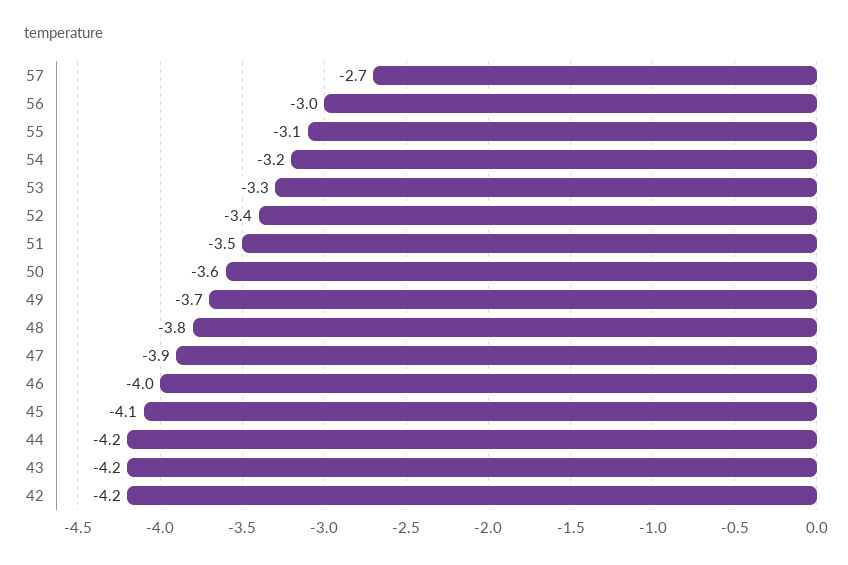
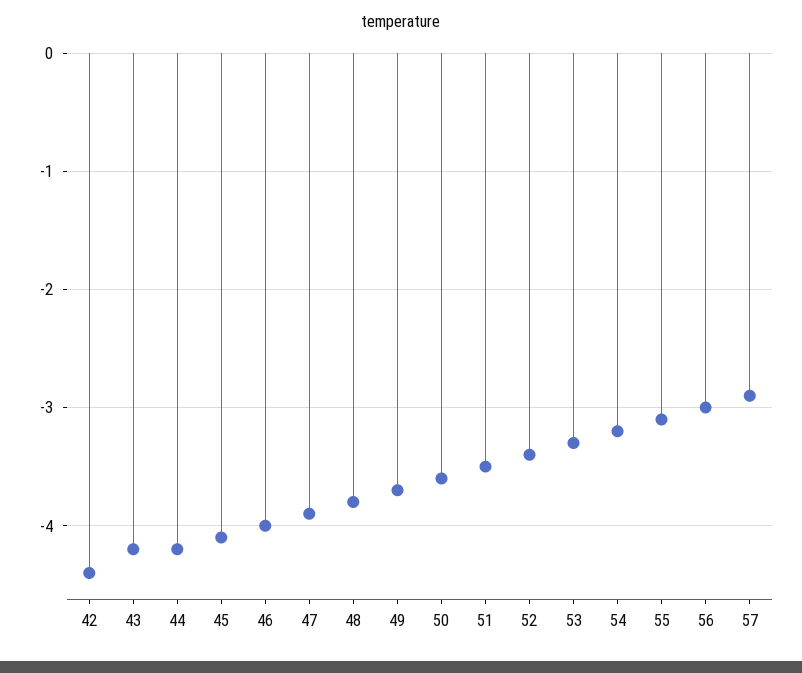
  {
-   "57": -2.7,
+   "57": -2.9,
    "56": -3,
    "55": -3.1,
    "54": -3.2,
    "53": -3.3,
    "52": -3.4,
    "51": -3.5,
    "50": -3.6,
    "49": -3.7,
    "48": -3.8,
    "47": -3.9,
    "46": -4,
    "45": -4.1,
    "44": -4.2,
    "43": -4.2,
-   "42": -4.2
+   "42": -4.4
  }

